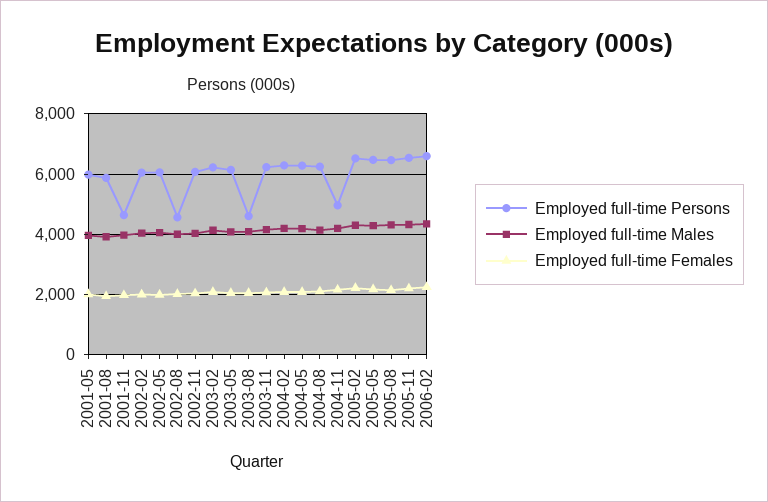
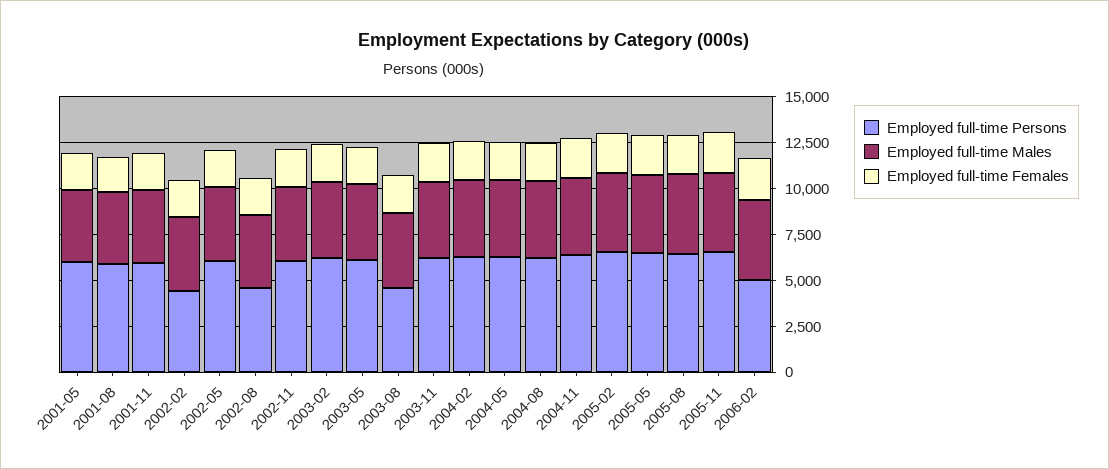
  {
    "Employed full-time Persons": {
      "2001-05": 6000,
      "2001-08": 5800,
-     "2001-11": 4600,
+     "2001-11": 6000,
-     "2002-02": 6000,
+     "2002-02": 4500,
      "2002-05": 6000,
      "2002-08": 4600,
      "2002-11": 6000,
      "2003-02": 6200,
      "2003-05": 6200,
      "2003-08": 4600,
      "2003-11": 6200,
      "2004-02": 6200,
      "2004-05": 6200,
      "2004-08": 6200,
-     "2004-11": 5000,
+     "2004-11": 6500,
      "2005-02": 6600,
      "2005-05": 6400,
      "2005-08": 6400,
      "2005-11": 6600,
-     "2006-02": 6600
+     "2006-02": 5000
    },
    "Employed full-time Males": {
      "2001-05": 4000,
      "2001-08": 4000,
      "2001-11": 4000,
      "2002-02": 4000,
      "2002-05": 4000,
      "2002-08": 4000,
      "2002-11": 4000,
      "2003-02": 4200,
      "2003-05": 4000,
      "2003-08": 4000,
      "2003-11": 4200,
      "2004-02": 4200,
      "2004-05": 4200,
      "2004-08": 4200,
      "2004-11": 4200,
      "2005-02": 4400,
      "2005-05": 4200,
      "2005-08": 4400,
      "2005-11": 4400,
      "2006-02": 4400
    },
    "Employed full-time Females": {
      "2001-05": 2000,
      "2001-08": 2000,
      "2001-11": 2000,
      "2002-02": 2000,
      "2002-05": 2000,
      "2002-08": 2000,
      "2002-11": 2000,
      "2003-02": 2000,
      "2003-05": 2000,
      "2003-08": 2000,
      "2003-11": 2000,
      "2004-02": 2000,
      "2004-05": 2000,
      "2004-08": 2200,
      "2004-11": 2200,
      "2005-02": 2200,
      "2005-05": 2200,
      "2005-08": 2200,
      "2005-11": 2200,
      "2006-02": 2200
    }
  }

